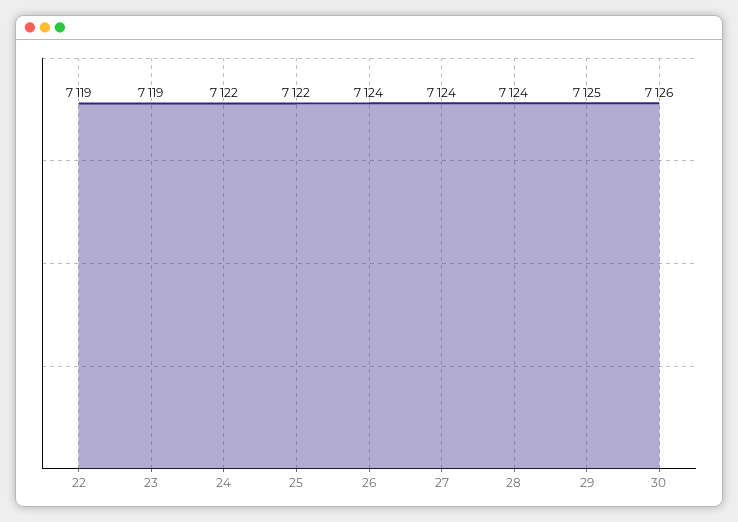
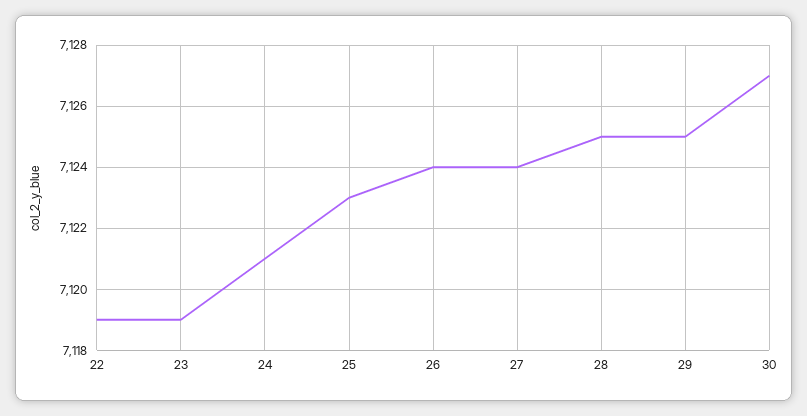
  {
    "22": 7119,
    "23": 7119,
-   "24": 7122,
+   "24": 7121,
-   "25": 7122,
+   "25": 7123,
    "26": 7124,
    "27": 7124,
-   "28": 7124,
+   "28": 7125,
    "29": 7125,
-   "30": 7126
+   "30": 7127
  }

